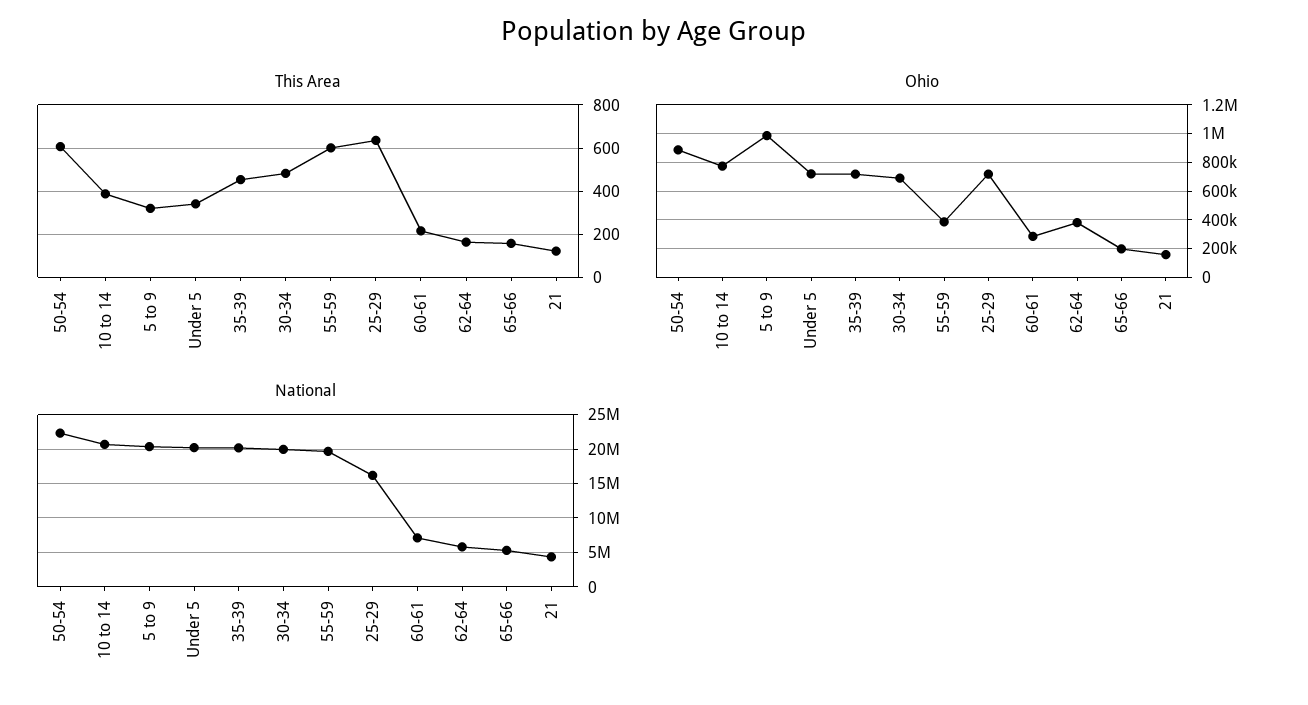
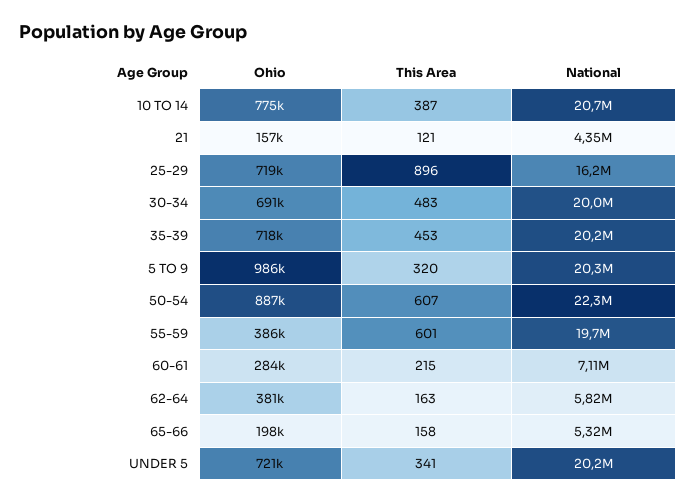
  {
    "This Area": {
      "50-54": 607,
      "10 to 14": 387,
      "5 to 9": 320,
      "Under 5": 341,
      "35-39": 453,
      "30-34": 483,
      "55-59": 601,
-     "25-29": 650,
+     "25-29": 896,
      "60-61": 215,
      "62-64": 163,
      "65-66": 158,
      "21": 121
    },
    "Ohio": {
      "50-54": 887000,
      "10 to 14": 775000,
      "5 to 9": 986000,
      "Under 5": 721000,
      "35-39": 718000,
      "30-34": 691000,
      "55-59": 386000,
      "25-29": 719000,
      "60-61": 284000,
      "62-64": 381000,
      "65-66": 198000,
      "21": 157000
    },
    "National": {
      "50-54": 22300000,
      "10 to 14": 20700000,
      "5 to 9": 20300000,
      "Under 5": 20200000,
      "35-39": 20200000,
      "30-34": 20000000,
      "55-59": 19700000,
      "25-29": 16200000,
      "60-61": 7110000,
      "62-64": 5820000,
      "65-66": 5320000,
      "21": 4350000
    }
  }

